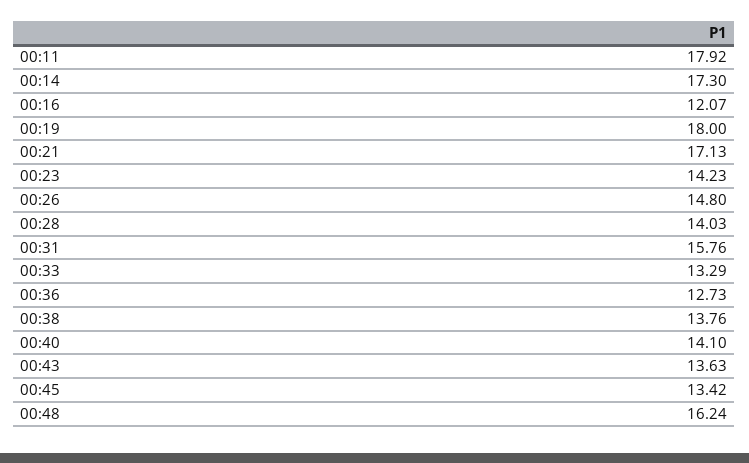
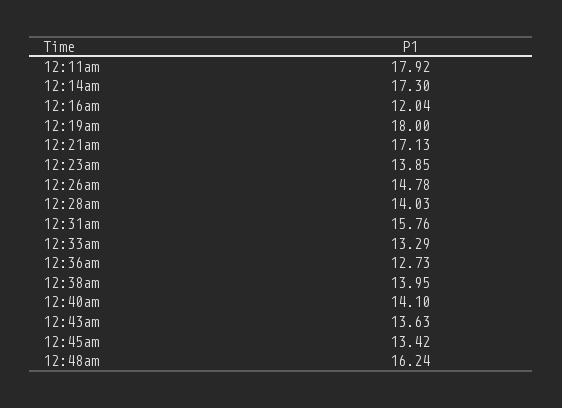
  {
    "00:11": 17.92,
    "00:14": 17.3,
-   "00:16": 12.07,
+   "00:16": 12.04,
    "00:19": 18,
    "00:21": 17.13,
-   "00:23": 14.23,
+   "00:23": 13.85,
-   "00:26": 14.8,
+   "00:26": 14.78,
    "00:28": 14.03,
    "00:31": 15.76,
    "00:33": 13.29,
    "00:36": 12.73,
-   "00:38": 13.76,
+   "00:38": 13.95,
    "00:40": 14.1,
    "00:43": 13.63,
    "00:45": 13.42,
    "00:48": 16.24
  }

